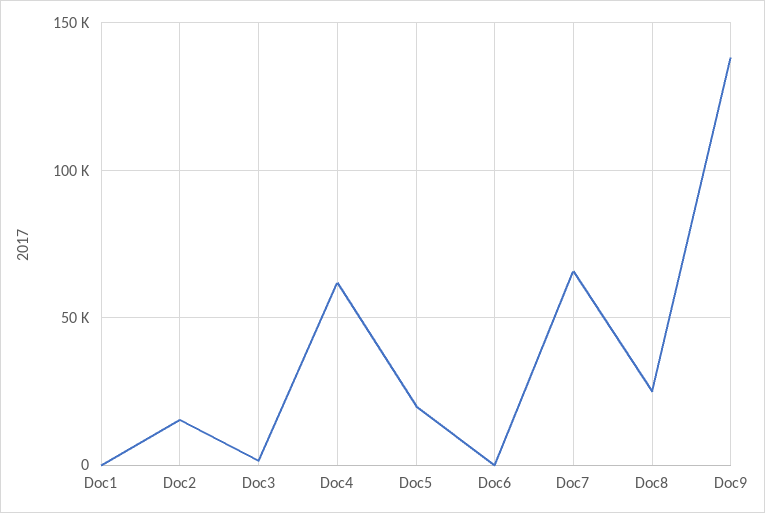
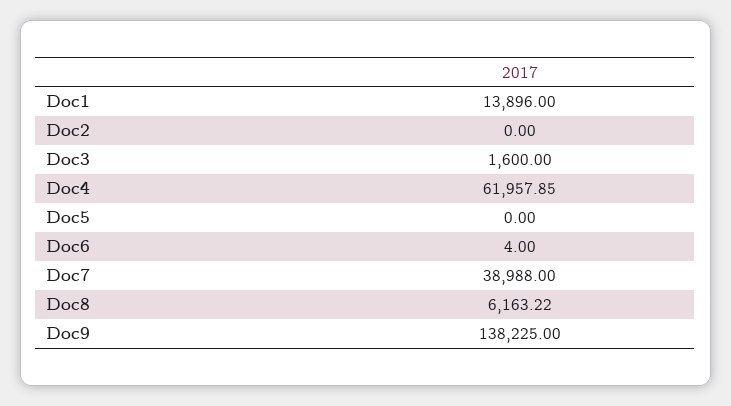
  {
-   "Doc1": 0,
+   "Doc1": 13896,
-   "Doc2": 15000,
+   "Doc2": 0,
    "Doc3": 1600,
    "Doc4": 61957.85,
-   "Doc5": 20000,
+   "Doc5": 0,
    "Doc6": 4,
-   "Doc7": 65000,
+   "Doc7": 38988,
-   "Doc8": 25000,
+   "Doc8": 6163.22,
    "Doc9": 138225
  }

